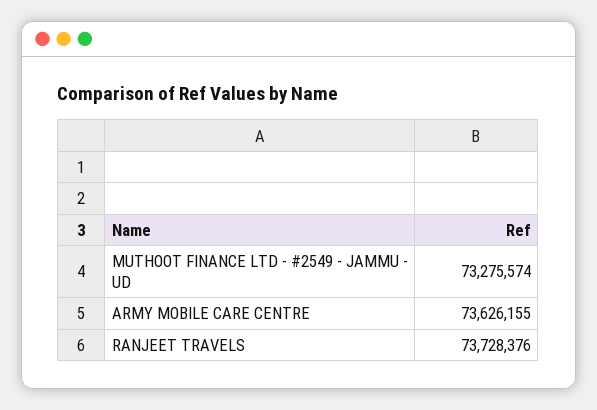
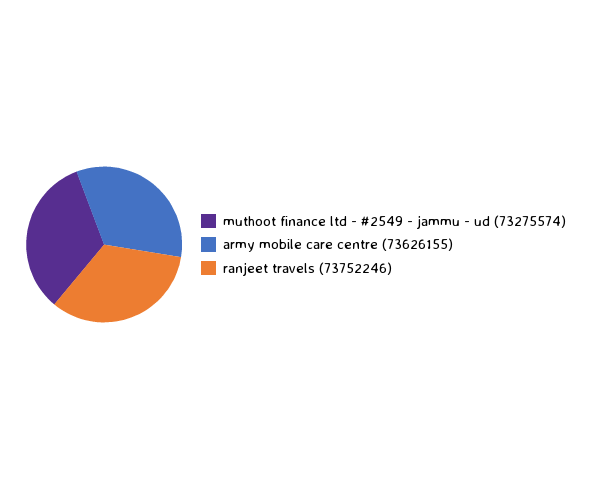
  {
    "MUTHOOT FINANCE LTD - #2549 - JAMMU - UD": 73275574,
    "ARMY MOBILE CARE CENTRE": 73626155,
-   "RANJEET TRAVELS": 73728376
+   "RANJEET TRAVELS": 73752246
  }

